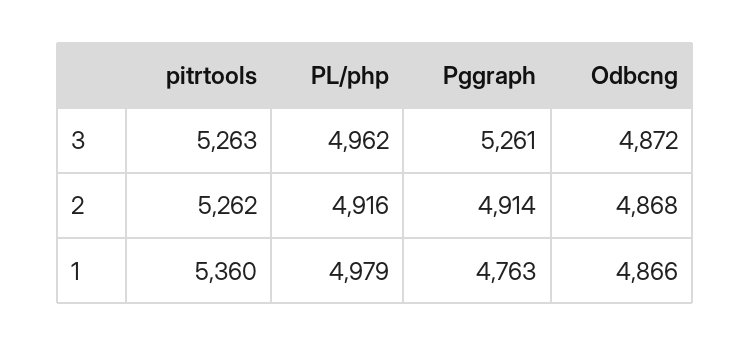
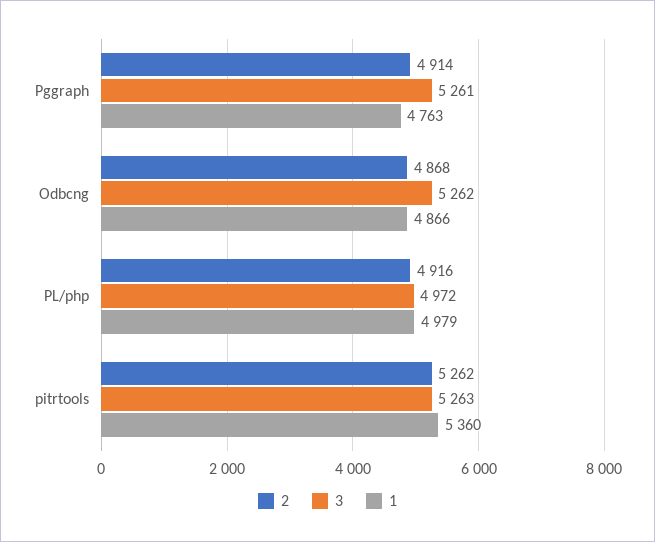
  {
    "3": {
      "pitrtools": 5263,
-     "PL/php": 4962,
+     "PL/php": 4972,
      "Pggraph": 5261,
-     "Odbcng": 4872
+     "Odbcng": 5262
    },
    "2": {
      "pitrtools": 5262,
      "PL/php": 4916,
      "Pggraph": 4914,
      "Odbcng": 4868
    },
    "1": {
      "pitrtools": 5360,
      "PL/php": 4979,
      "Pggraph": 4763,
      "Odbcng": 4866
    }
  }

